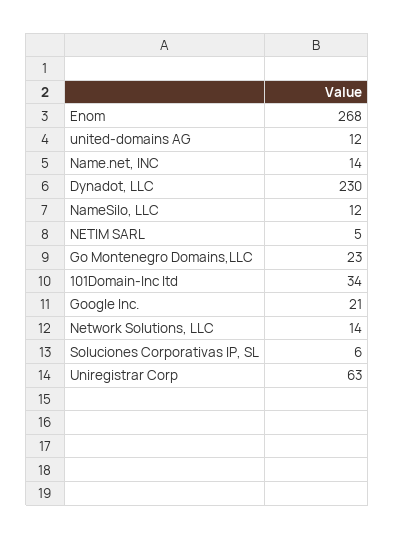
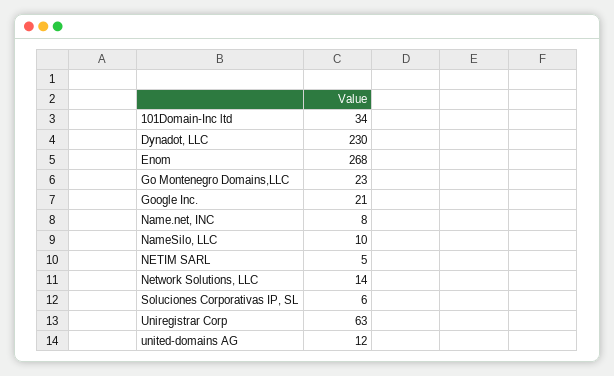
  {
    "Enom": 268,
    "united-domains AG": 12,
-   "Name.net, INC": 14,
+   "Name.net, INC": 8,
    "Dynadot, LLC": 230,
-   "NameSilo, LLC": 12,
+   "NameSilo, LLC": 10,
    "NETIM SARL": 5,
    "Go Montenegro Domains,LLC": 23,
    "101Domain-Inc ltd": 34,
    "Google Inc.": 21,
    "Network Solutions, LLC": 14,
    "Soluciones Corporativas IP, SL": 6,
    "Uniregistrar Corp": 63
  }

